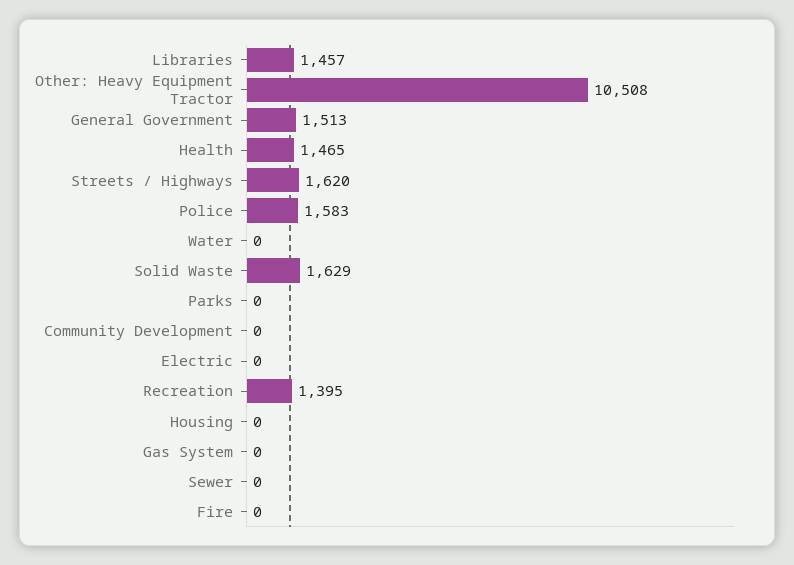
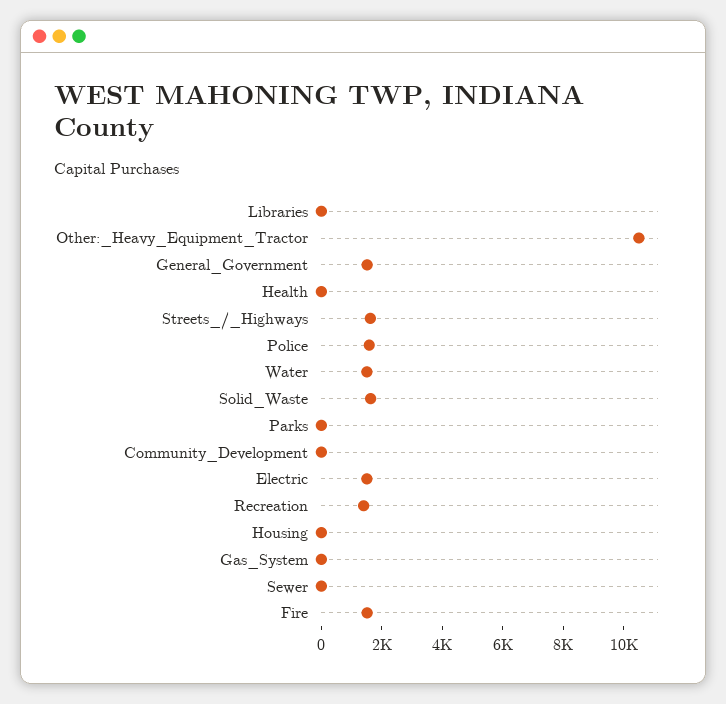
  {
-   "Libraries": 1457,
+   "Libraries": 0,
    "Other: Heavy Equipment Tractor": 10508,
    "General Government": 1513,
-   "Health": 1465,
+   "Health": 0,
    "Streets / Highways": 1620,
    "Police": 1583,
-   "Water": 0,
+   "Water": 1500,
    "Solid Waste": 1629,
    "Parks": 0,
    "Community Development": 0,
-   "Electric": 0,
+   "Electric": 1500,
    "Recreation": 1395,
    "Housing": 0,
    "Gas System": 0,
    "Sewer": 0,
-   "Fire": 0
+   "Fire": 1500
  }

